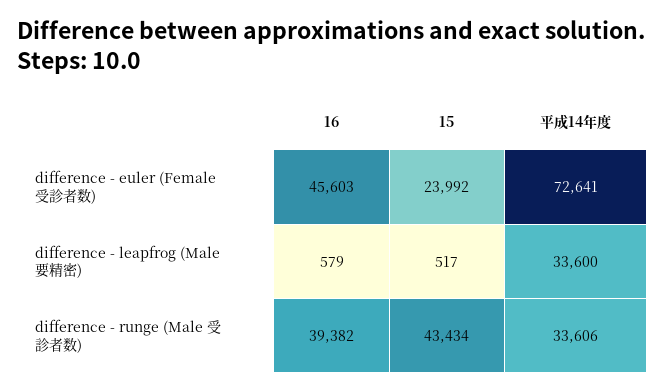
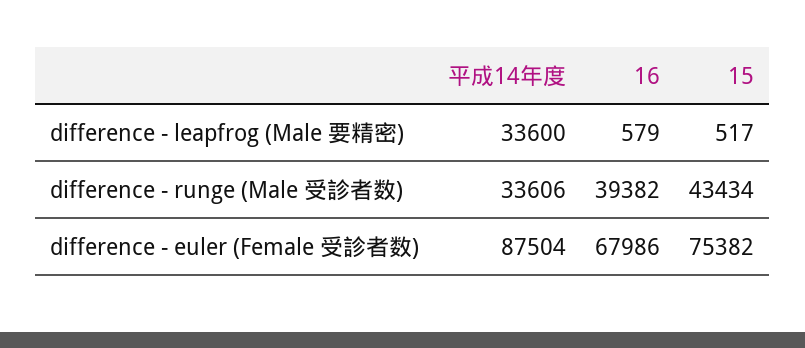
  {
    "16": {
-     "difference - euler (Female 受診者数)": 45603,
+     "difference - euler (Female 受診者数)": 67986,
      "difference - leapfrog (Male 要精密)": 579,
      "difference - runge (Male 受診者数)": 39382
    },
    "15": {
-     "difference - euler (Female 受診者数)": 23992,
+     "difference - euler (Female 受診者数)": 75382,
      "difference - leapfrog (Male 要精密)": 517,
      "difference - runge (Male 受診者数)": 43434
    },
    "平成14年度": {
-     "difference - euler (Female 受診者数)": 72641,
+     "difference - euler (Female 受診者数)": 87504,
      "difference - leapfrog (Male 要精密)": 33600,
      "difference - runge (Male 受診者数)": 33606
    }
  }

